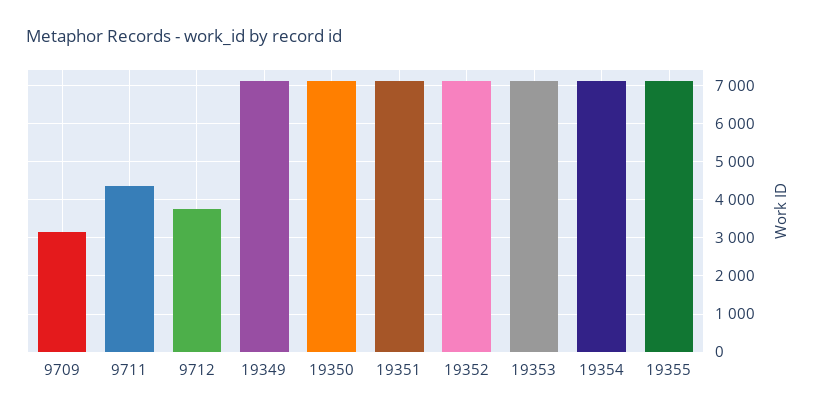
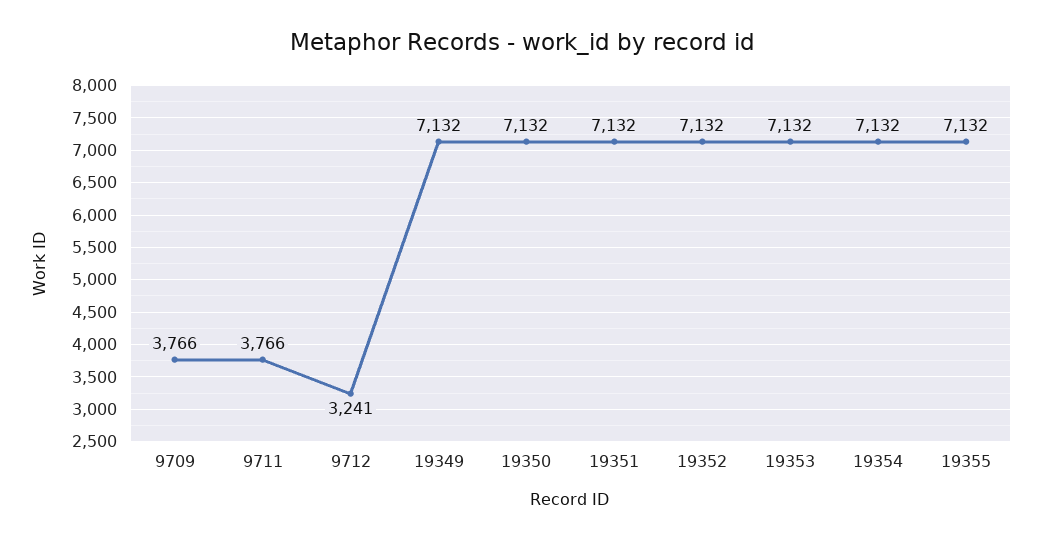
  {
-   "9709": 3200,
+   "9709": 3766,
-   "9711": 4400,
+   "9711": 3766,
-   "9712": 3800,
+   "9712": 3241,
    "19349": 7132,
    "19350": 7132,
    "19351": 7132,
    "19352": 7132,
    "19353": 7132,
    "19354": 7132,
    "19355": 7132
  }

